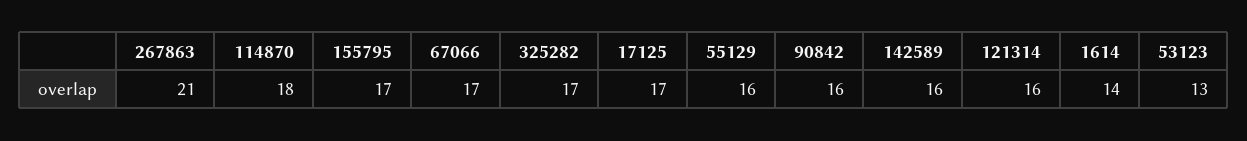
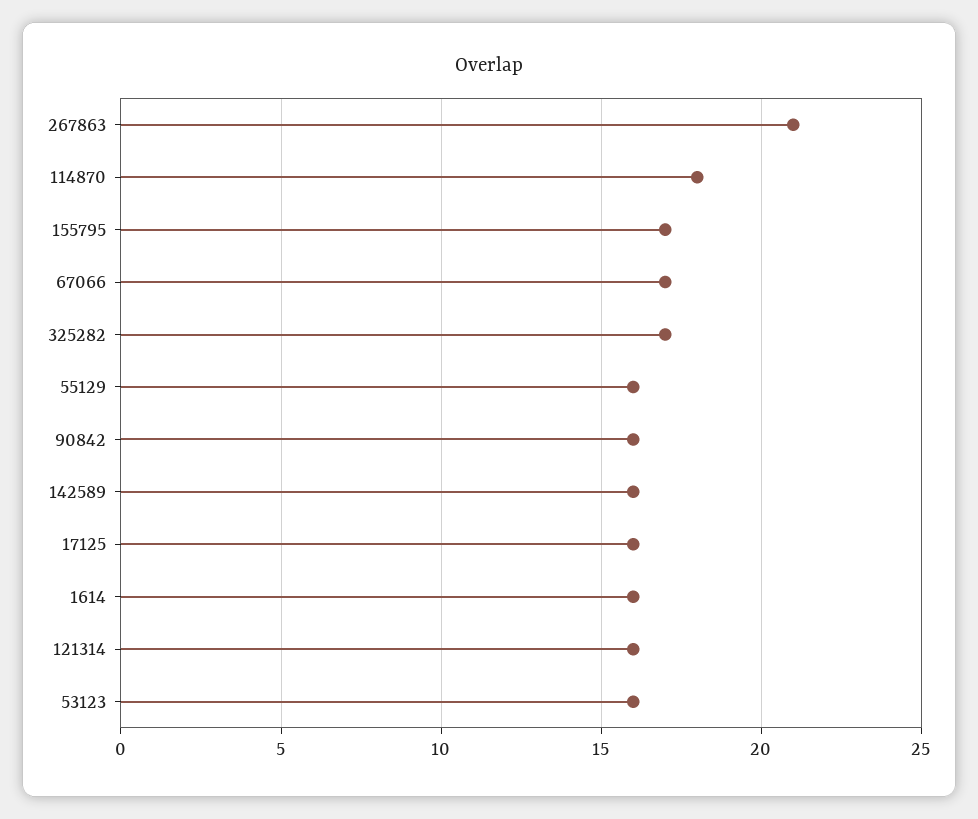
  {
    "267863": 21,
    "114870": 18,
    "155795": 17,
    "67066": 17,
    "325282": 17,
-   "17125": 17,
+   "17125": 16,
    "55129": 16,
    "90842": 16,
    "142589": 16,
    "121314": 16,
-   "1614": 14,
+   "1614": 16,
-   "53123": 13
+   "53123": 16
  }

